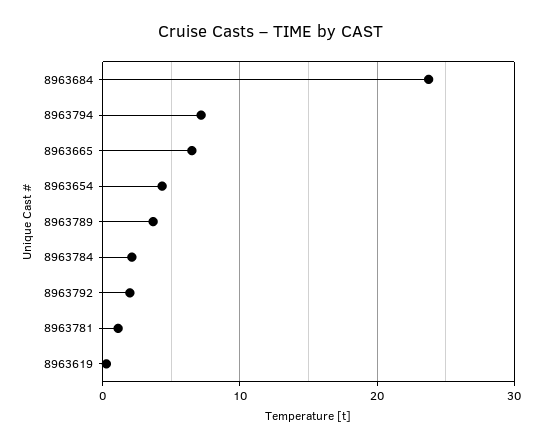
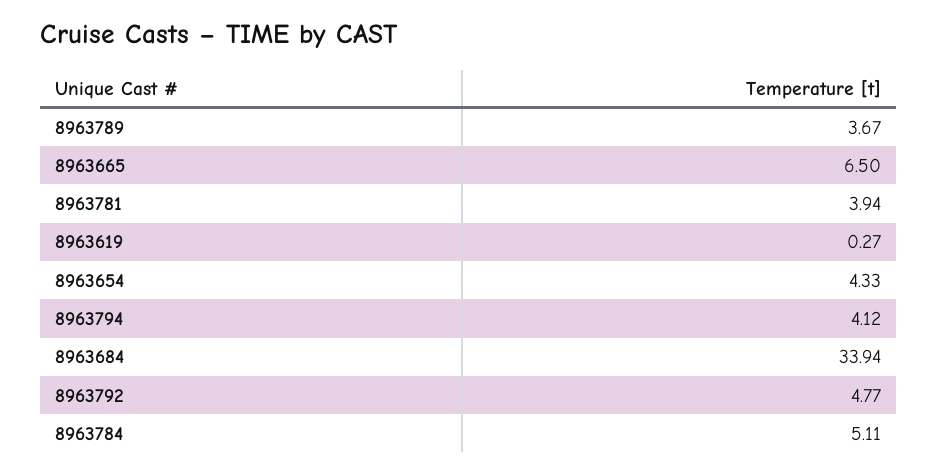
  {
-   "8963684": 24,
+   "8963684": 33.94,
-   "8963794": 7,
+   "8963794": 4.12,
    "8963665": 6.5,
    "8963654": 4.33,
    "8963789": 3.67,
-   "8963784": 2,
+   "8963784": 5.11,
-   "8963792": 2,
+   "8963792": 4.77,
-   "8963781": 1,
+   "8963781": 3.94,
    "8963619": 0.27
  }

